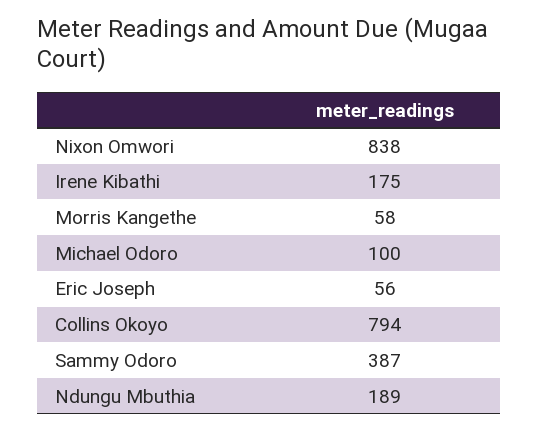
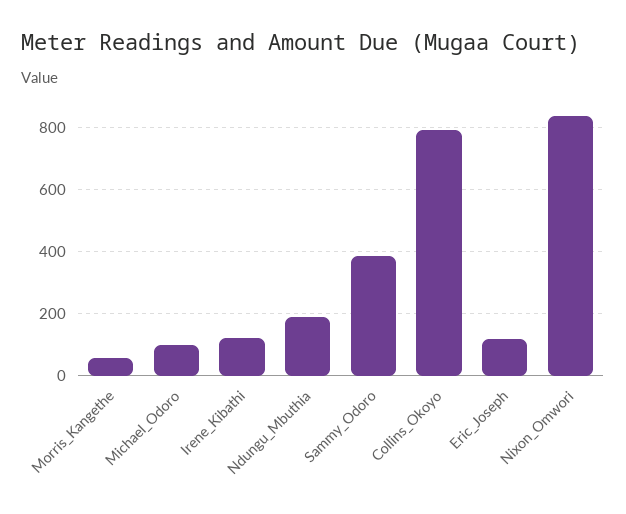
  {
    "Nixon Omwori": 838,
-   "Irene Kibathi": 175,
+   "Irene Kibathi": 120,
    "Morris Kangethe": 58,
    "Michael Odoro": 100,
-   "Eric Joseph": 56,
+   "Eric Joseph": 120,
    "Collins Okoyo": 794,
    "Sammy Odoro": 387,
    "Ndungu Mbuthia": 189
  }

